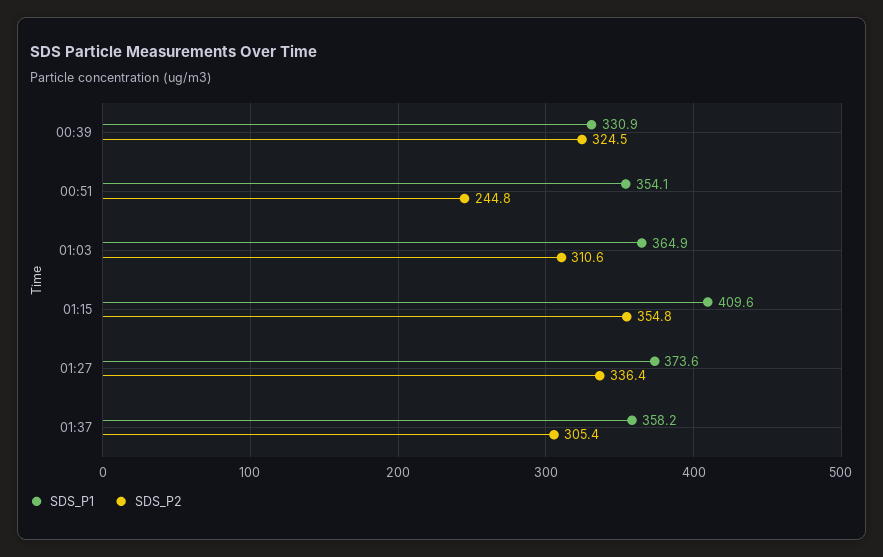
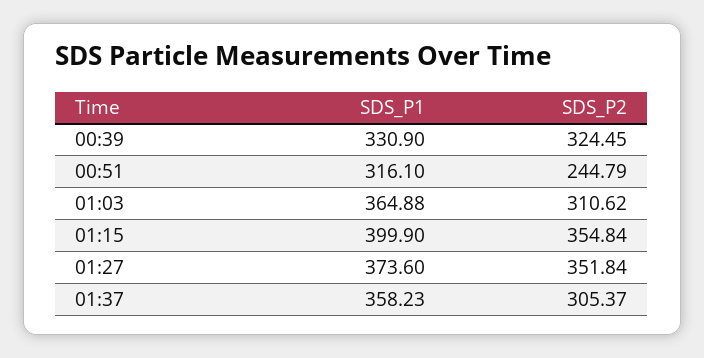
  {
    "SDS_P1": {
      "00:39": 330.9,
-     "00:51": 354.1,
+     "00:51": 316.1,
      "01:03": 364.88,
-     "01:15": 409.6,
+     "01:15": 399.9,
      "01:27": 373.6,
      "01:37": 358.23
    },
    "SDS_P2": {
      "00:39": 324.45,
      "00:51": 244.79,
      "01:03": 310.62,
      "01:15": 354.84,
-     "01:27": 336.4,
+     "01:27": 351.84,
      "01:37": 305.37
    }
  }

